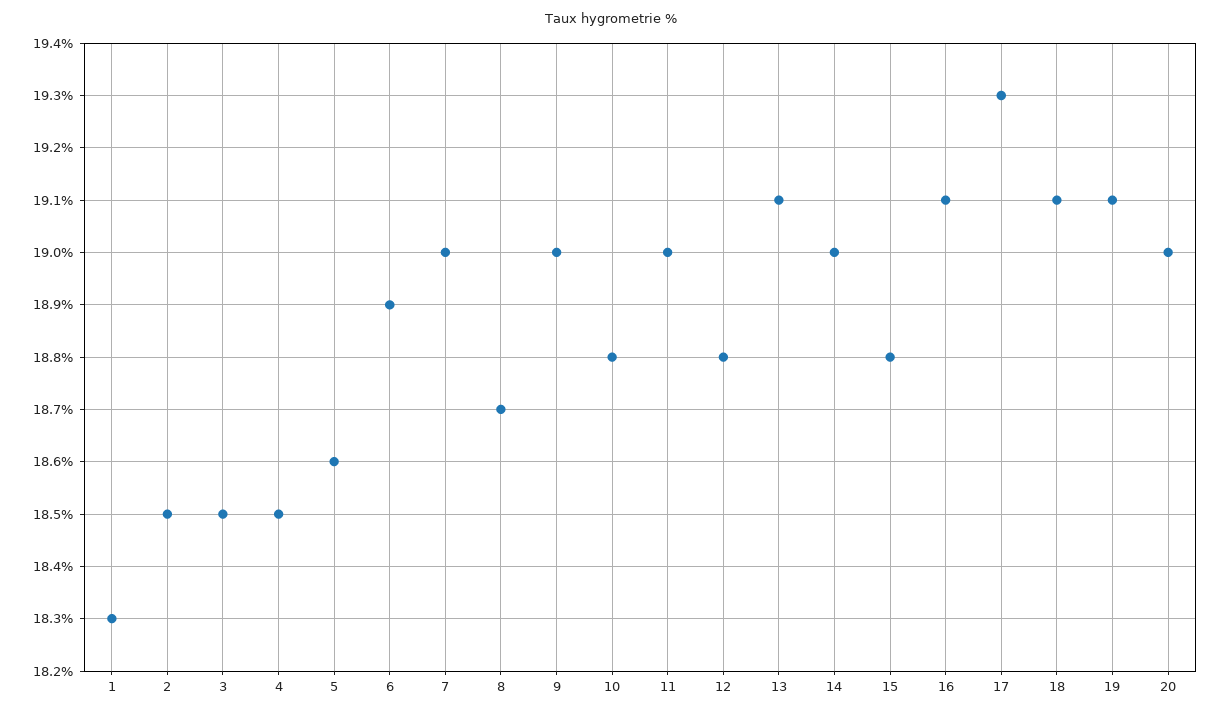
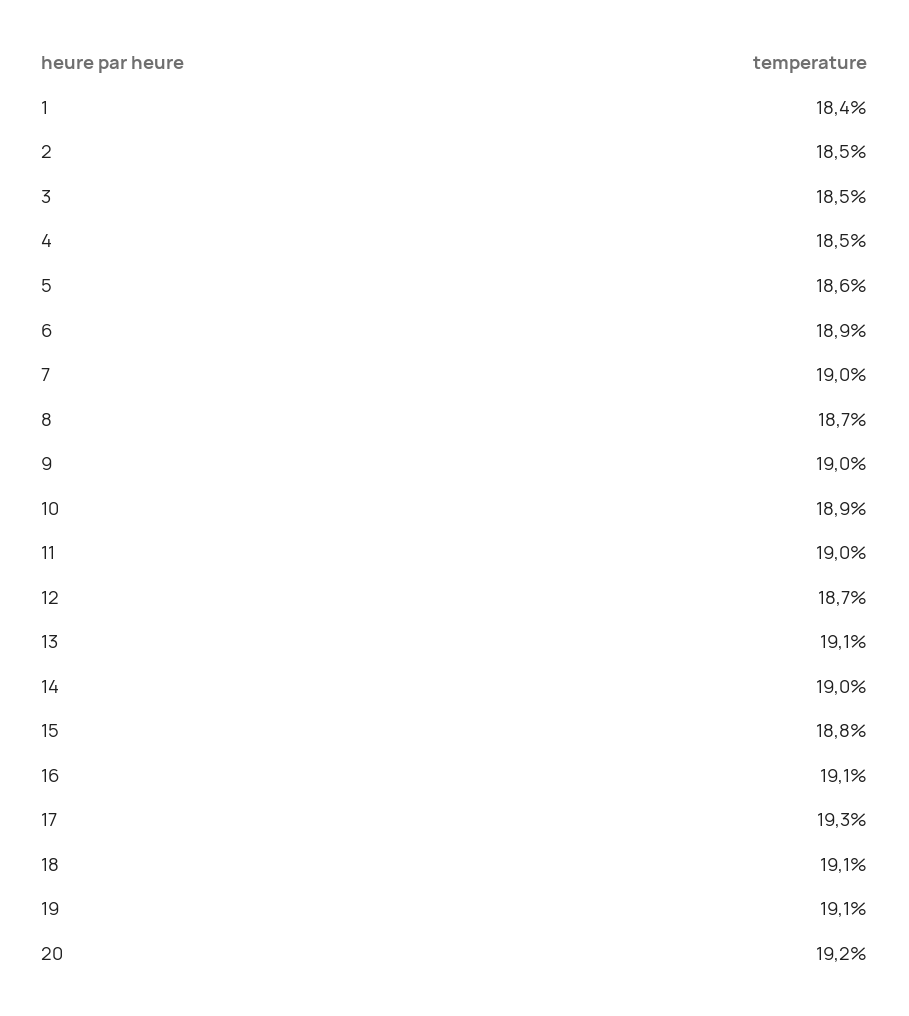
  {
-   "1": 18.3,
+   "1": 18.4,
    "2": 18.5,
    "3": 18.5,
    "4": 18.5,
    "5": 18.6,
    "6": 18.9,
    "7": 19,
    "8": 18.7,
    "9": 19,
-   "10": 18.8,
+   "10": 18.9,
    "11": 19,
-   "12": 18.8,
+   "12": 18.7,
    "13": 19.1,
    "14": 19,
    "15": 18.8,
    "16": 19.1,
    "17": 19.3,
    "18": 19.1,
    "19": 19.1,
-   "20": 19
+   "20": 19.2
  }

